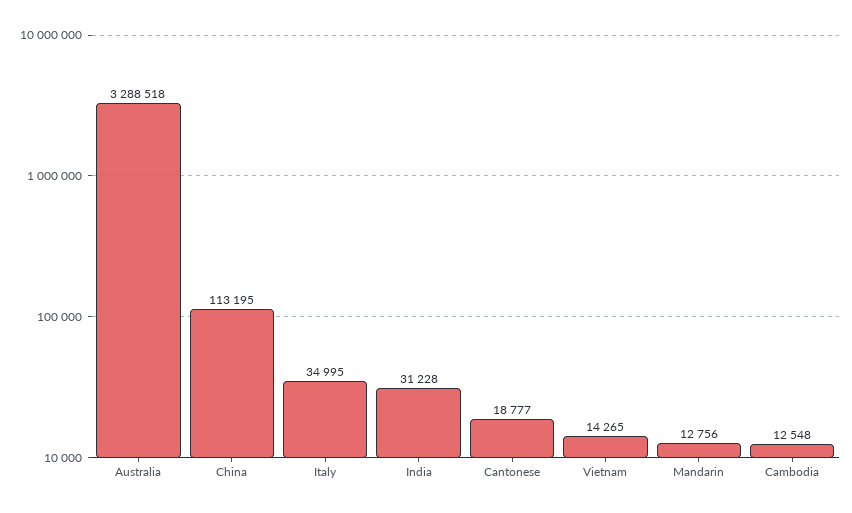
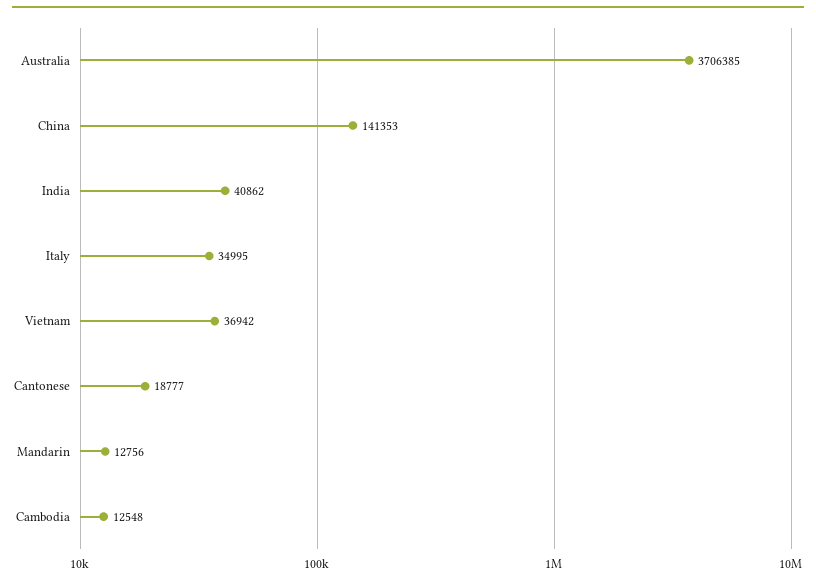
  {
-   "Australia": 3288518,
+   "Australia": 3706385,
-   "China": 113195,
+   "China": 141353,
    "Italy": 34995,
-   "India": 31228,
+   "India": 40862,
    "Cantonese": 18777,
-   "Vietnam": 14265,
+   "Vietnam": 36942,
    "Mandarin": 12756,
    "Cambodia": 12548
  }

